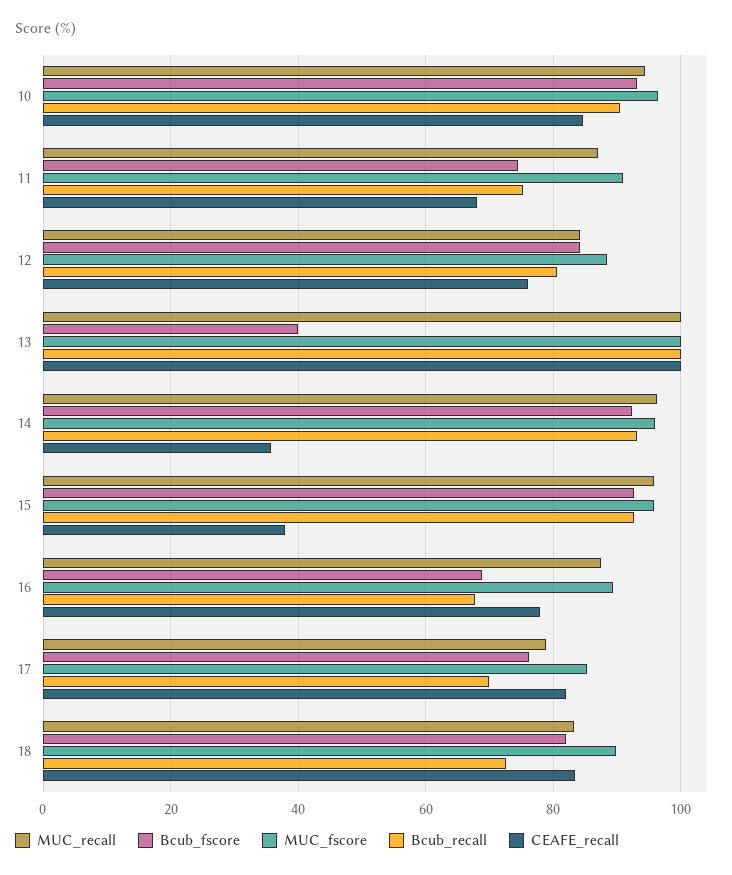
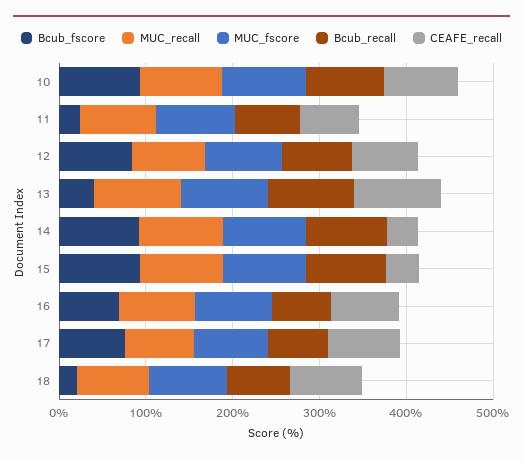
  {
    "MUC_recall": {
      "10": 94,
      "11": 86,
      "12": 84,
      "13": 100,
      "14": 96,
      "15": 96,
      "16": 88,
      "17": 78,
      "18": 84
    },
    "Bcub_fscore": {
      "10": 94,
-     "11": 74,
+     "11": 20,
      "12": 84,
      "13": 40,
      "14": 92,
      "15": 92,
      "16": 68,
      "17": 76,
-     "18": 82
+     "18": 20
    },
    "MUC_fscore": {
      "10": 96,
      "11": 90,
      "12": 88,
      "13": 100,
      "14": 96,
      "15": 96,
      "16": 90,
      "17": 86,
      "18": 90
    },
    "Bcub_recall": {
      "10": 90,
      "11": 76,
      "12": 80,
      "13": 100,
      "14": 94,
      "15": 92,
      "16": 68,
      "17": 70,
      "18": 72
    },
    "CEAFE_recall": {
      "10": 84,
      "11": 68,
      "12": 76,
      "13": 100,
      "14": 36,
      "15": 38,
      "16": 78,
      "17": 82,
      "18": 84
    }
  }

